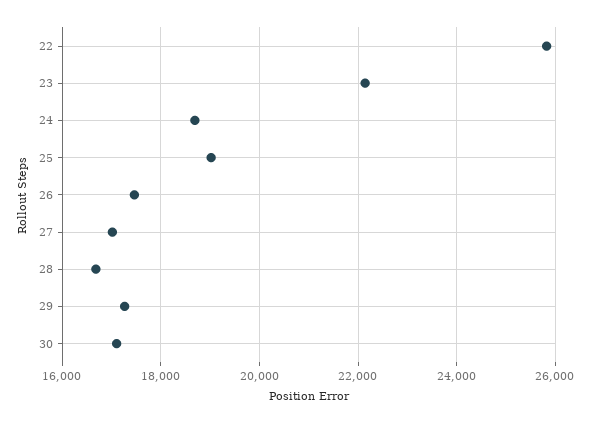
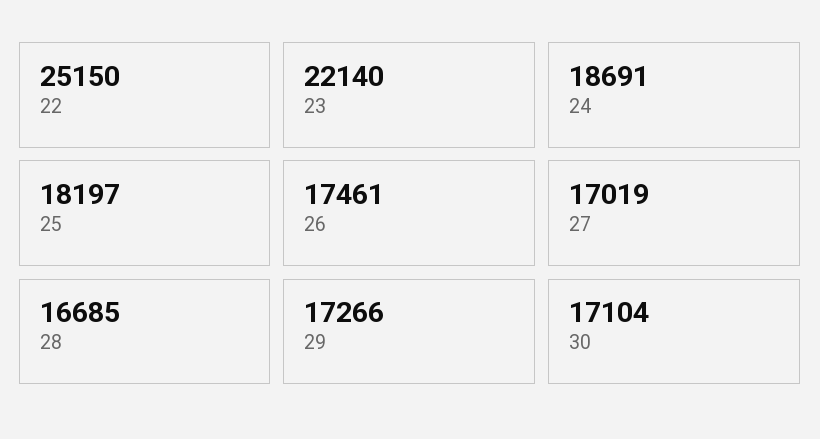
  {
-   "22": 25800,
+   "22": 25150,
    "23": 22140,
    "24": 18691,
-   "25": 19000,
+   "25": 18197,
    "26": 17461,
    "27": 17019,
    "28": 16685,
    "29": 17266,
    "30": 17104
  }

